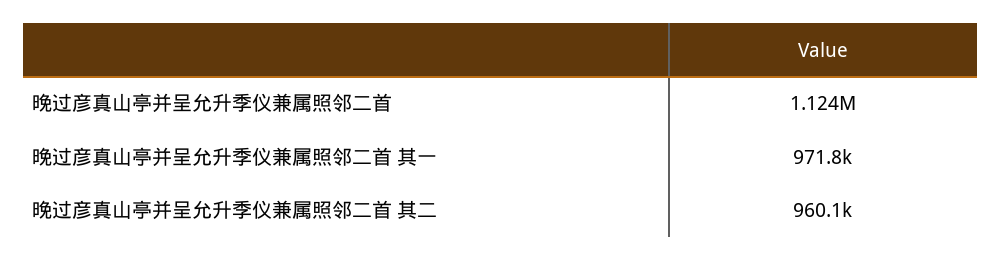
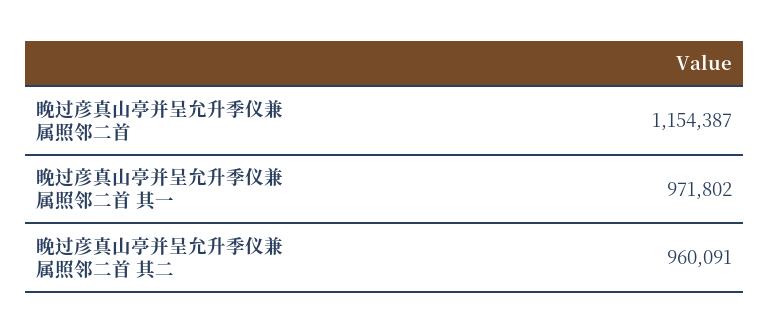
  {
-   "晚过彦真山亭并呈允升季仪兼属照邻二首": 1124000,
+   "晚过彦真山亭并呈允升季仪兼属照邻二首": 1154387,
    "晚过彦真山亭并呈允升季仪兼属照邻二首 其一": 971802,
    "晚过彦真山亭并呈允升季仪兼属照邻二首 其二": 960091
  }

